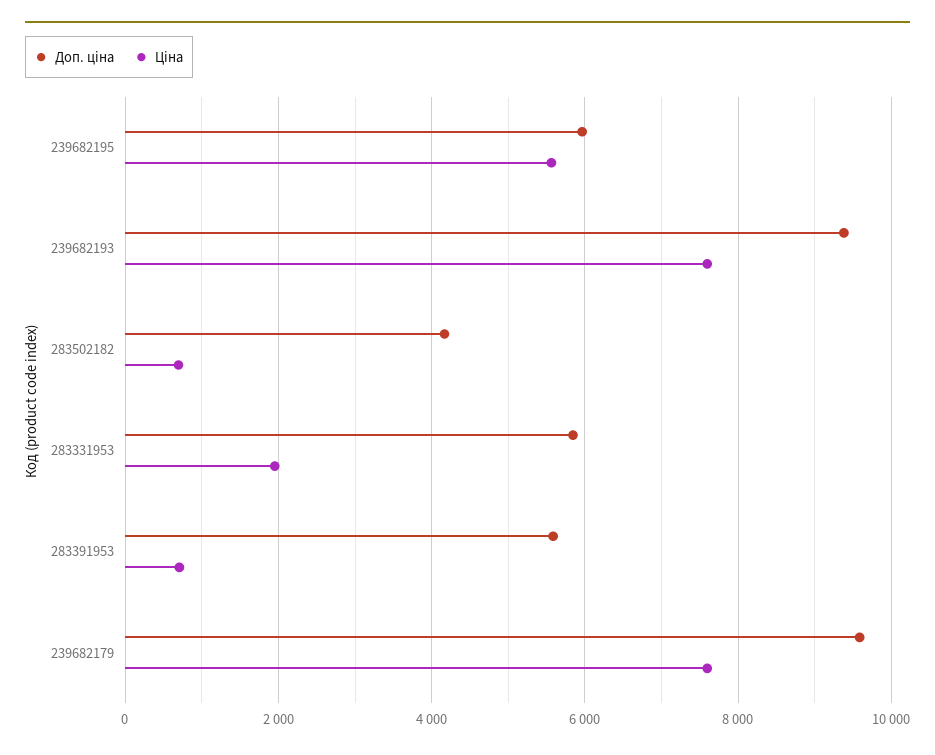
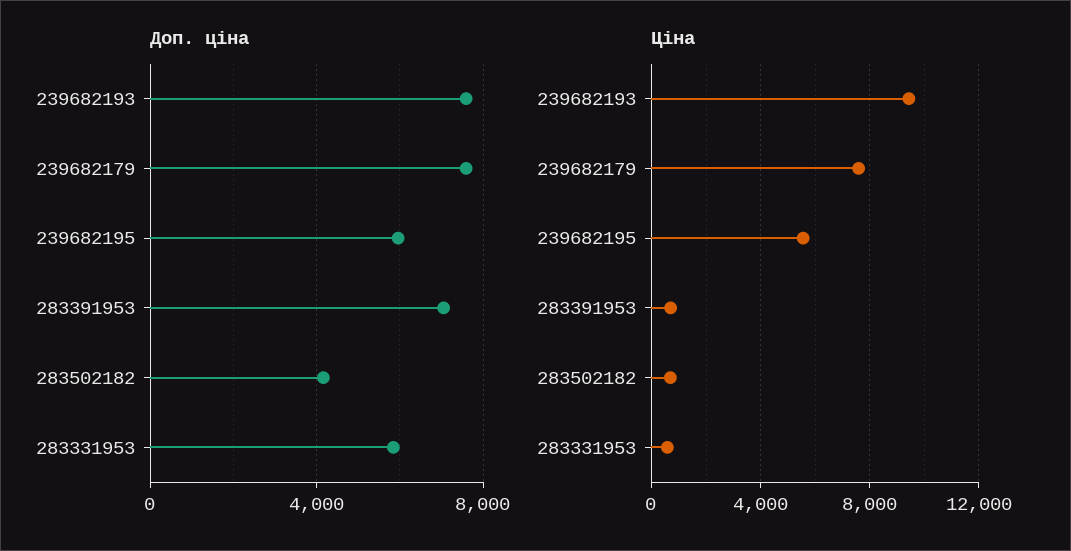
  {
    "Доп. ціна": {
      "239682195": 6000,
-     "239682193": 9400,
+     "239682193": 7500,
      "283502182": 4200,
      "283331953": 5800,
-     "283391953": 5600,
+     "283391953": 7000,
-     "239682179": 9600
+     "239682179": 7500
    },
    "Ціна": {
      "239682195": 5600,
-     "239682193": 7600,
+     "239682193": 9500,
      "283502182": 600,
-     "283331953": 2000,
+     "283331953": 500,
      "283391953": 800,
      "239682179": 7600
    }
  }

